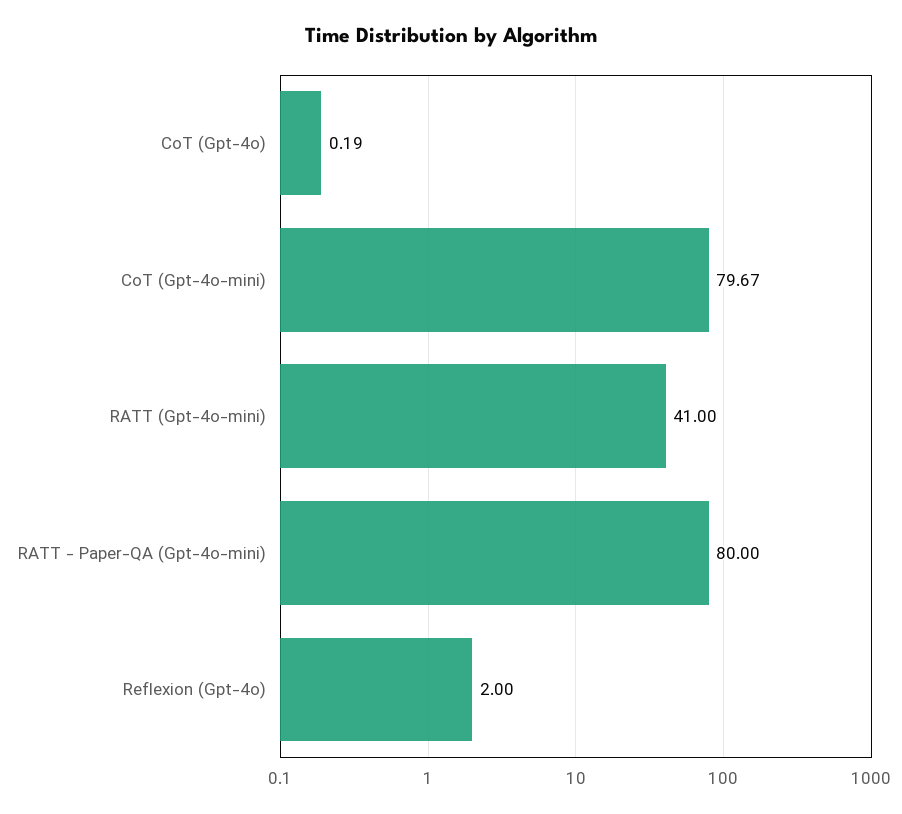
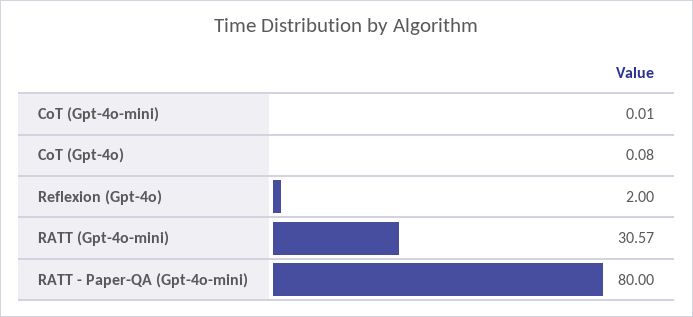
  {
-   "CoT (Gpt-4o)": 0.19,
+   "CoT (Gpt-4o)": 0.08,
-   "CoT (Gpt-4o-mini)": 79.67,
+   "CoT (Gpt-4o-mini)": 0.01,
-   "RATT (Gpt-4o-mini)": 41,
+   "RATT (Gpt-4o-mini)": 30.57,
    "RATT - Paper-QA (Gpt-4o-mini)": 80,
    "Reflexion (Gpt-4o)": 2
  }

